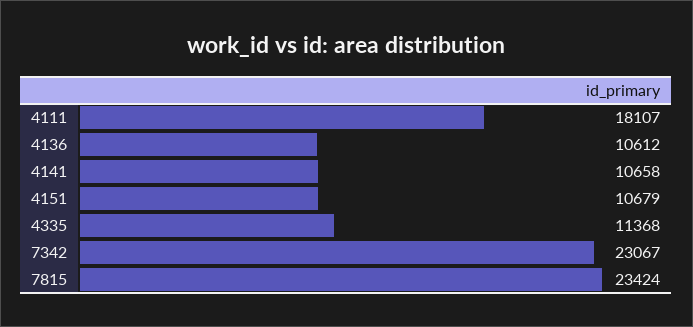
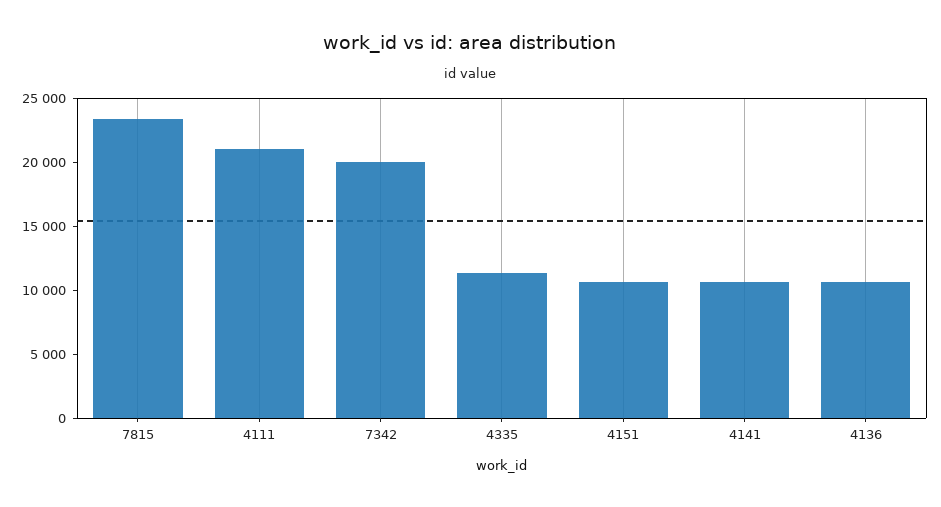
  {
-   "4111": 18107,
+   "4111": 21000,
    "4136": 10612,
    "4141": 10658,
    "4151": 10679,
    "4335": 11368,
-   "7342": 23067,
+   "7342": 20000,
    "7815": 23424
  }

